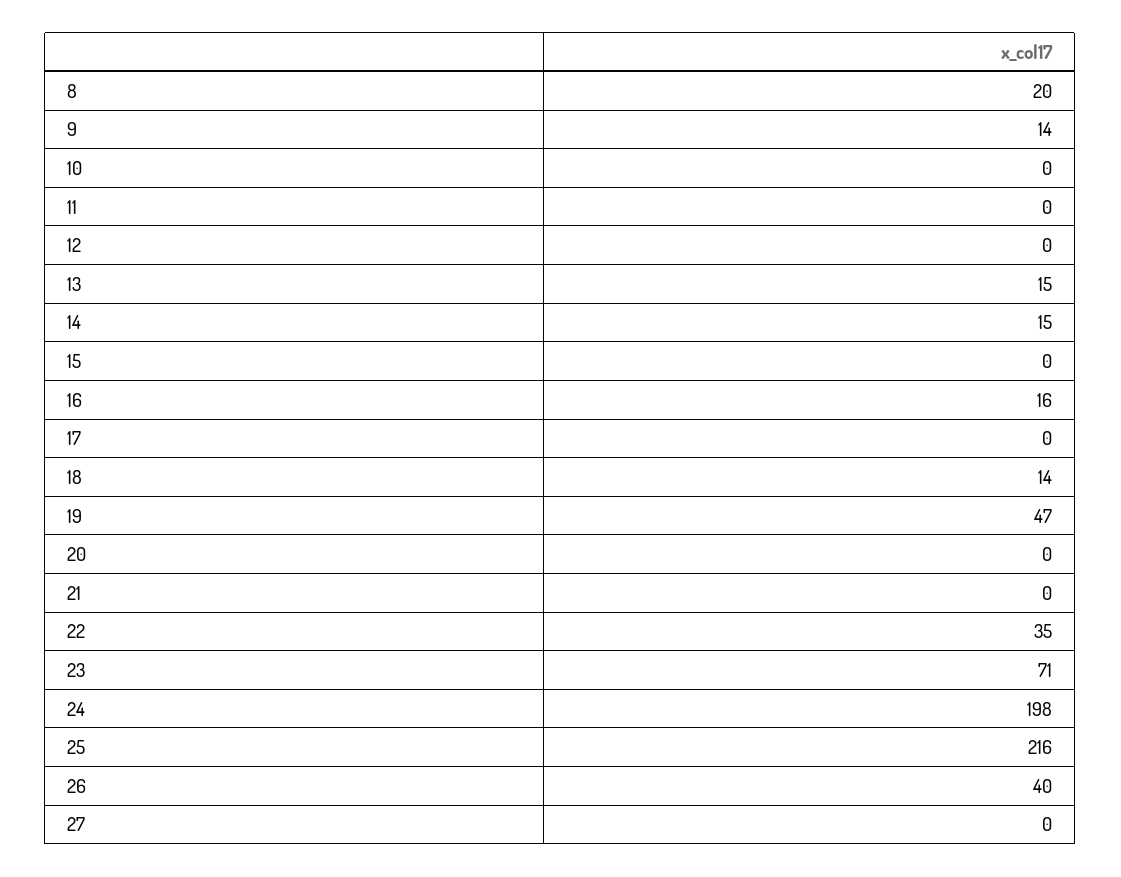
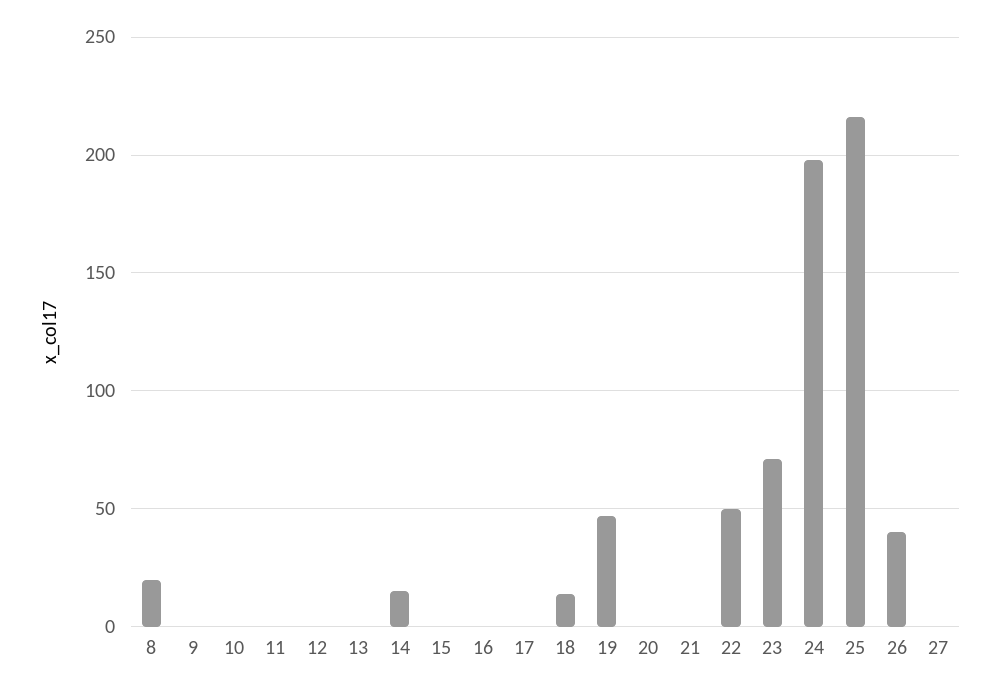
  {
    "8": 20,
-   "9": 14,
+   "9": 0,
    "10": 0,
    "11": 0,
    "12": 0,
-   "13": 15,
+   "13": 0,
    "14": 15,
    "15": 0,
-   "16": 16,
+   "16": 0,
    "17": 0,
    "18": 14,
    "19": 47,
    "20": 0,
    "21": 0,
-   "22": 35,
+   "22": 50,
    "23": 71,
    "24": 198,
    "25": 216,
    "26": 40,
    "27": 0
  }

